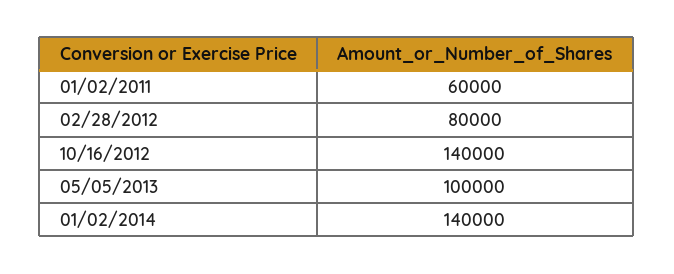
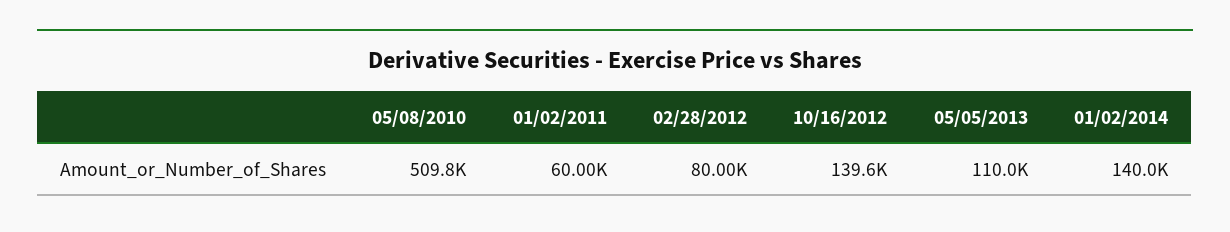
  {
    "01/02/2011": 60000,
    "02/28/2012": 80000,
-   "10/16/2012": 140000,
+   "10/16/2012": 139600,
-   "05/05/2013": 100000,
+   "05/05/2013": 110000,
-   "01/02/2014": 140000
+   "01/02/2014": 140000,
+   "05/08/2010": 509800
  }

